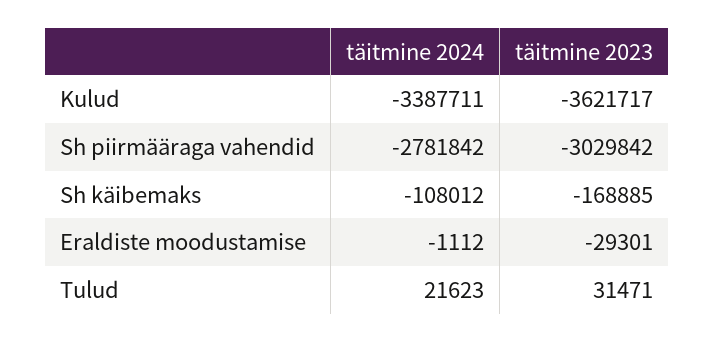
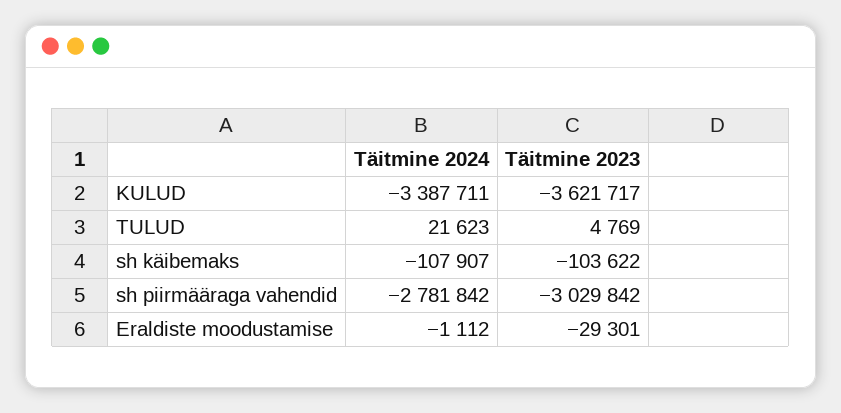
  {
    "täitmine 2024": {
      "Kulud": -3387711,
      "Sh piirmääraga vahendid": -2781842,
-     "Sh käibemaks": -108012,
+     "Sh käibemaks": -107907,
      "Eraldiste moodustamise": -1112,
      "Tulud": 21623
    },
    "täitmine 2023": {
      "Kulud": -3621717,
      "Sh piirmääraga vahendid": -3029842,
-     "Sh käibemaks": -168885,
+     "Sh käibemaks": -103622,
      "Eraldiste moodustamise": -29301,
-     "Tulud": 31471
+     "Tulud": 4769
    }
  }

